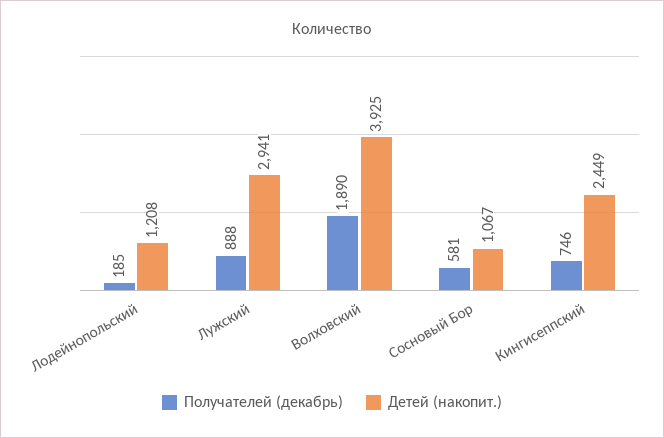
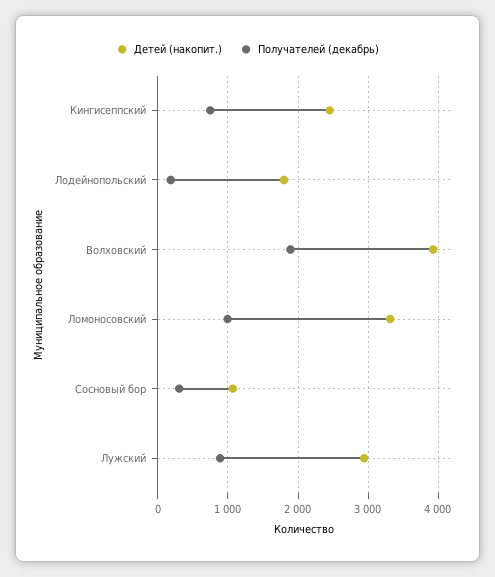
  {
    "Получателей (декабрь)": {
      "Лодейнопольский": 185,
      "Лужский": 888,
      "Волховский": 1890,
-     "Сосновый Бор": 581,
+     "Сосновый Бор": 300,
-     "Кингисеппский": 746
+     "Кингисеппский": 746,
+     "Ломоносовский": 1000
    },
    "Детей (накопит.)": {
-     "Лодейнопольский": 1208,
+     "Лодейнопольский": 1800,
      "Лужский": 2941,
      "Волховский": 3925,
      "Сосновый Бор": 1067,
-     "Кингисеппский": 2449
+     "Кингисеппский": 2449,
+     "Ломоносовский": 3300
    }
  }

